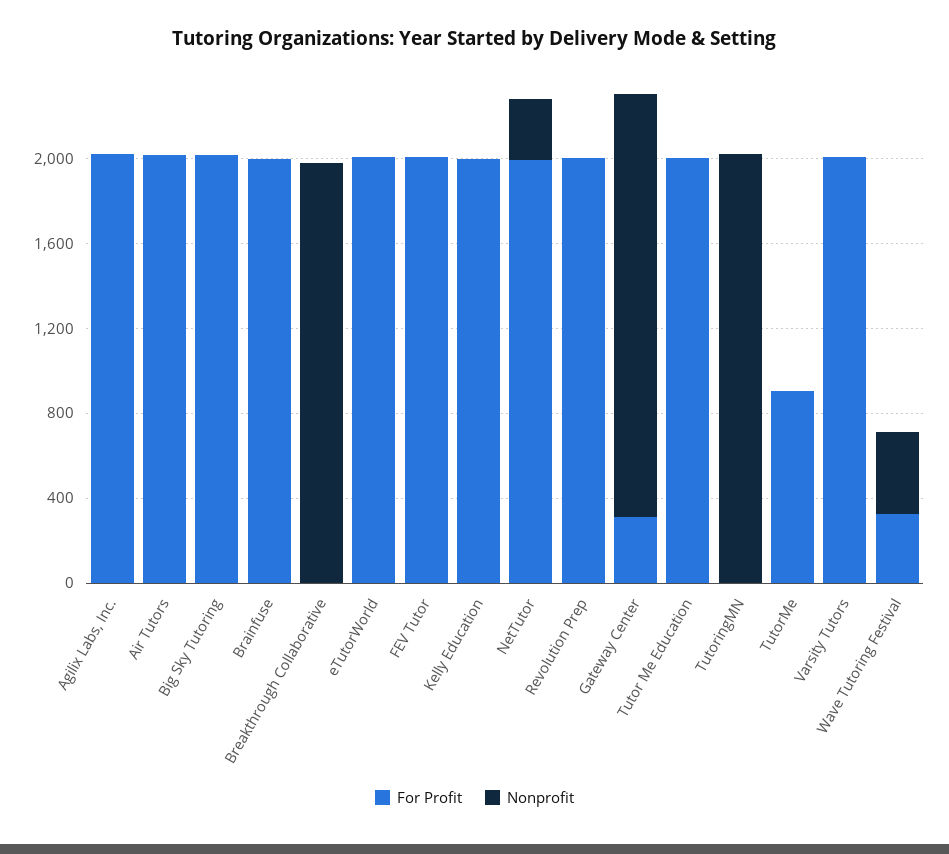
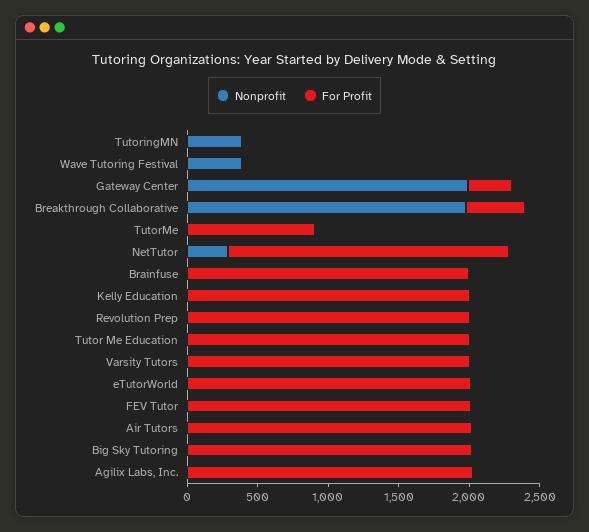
  {
    "For Profit": {
      "Agilix Labs, Inc.": 2000,
      "Air Tutors": 2000,
      "Big Sky Tutoring": 2000,
      "Brainfuse": 2000,
-     "Breakthrough Collaborative": 0,
+     "Breakthrough Collaborative": 400,
      "eTutorWorld": 2000,
      "FEV Tutor": 2000,
      "Kelly Education": 2000,
      "NetTutor": 2000,
      "Revolution Prep": 2000,
      "Gateway Center": 300,
      "Tutor Me Education": 2000,
      "TutoringMN": 0,
      "TutorMe": 900,
      "Varsity Tutors": 2000,
-     "Wave Tutoring Festival": 300
+     "Wave Tutoring Festival": 0
    },
    "Nonprofit": {
      "Agilix Labs, Inc.": 0,
      "Air Tutors": 0,
      "Big Sky Tutoring": 0,
      "Brainfuse": 0,
      "Breakthrough Collaborative": 2000,
      "eTutorWorld": 0,
      "FEV Tutor": 0,
      "Kelly Education": 0,
      "NetTutor": 300,
      "Revolution Prep": 0,
      "Gateway Center": 2000,
      "Tutor Me Education": 0,
-     "TutoringMN": 2000,
+     "TutoringMN": 400,
      "TutorMe": 0,
      "Varsity Tutors": 0,
      "Wave Tutoring Festival": 400
    }
  }

